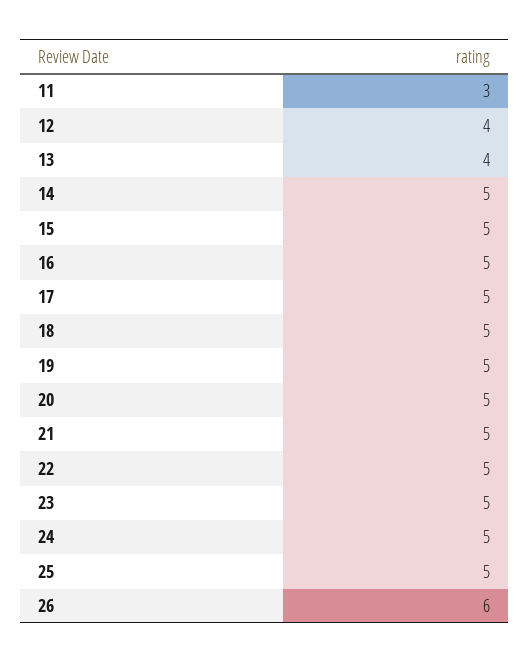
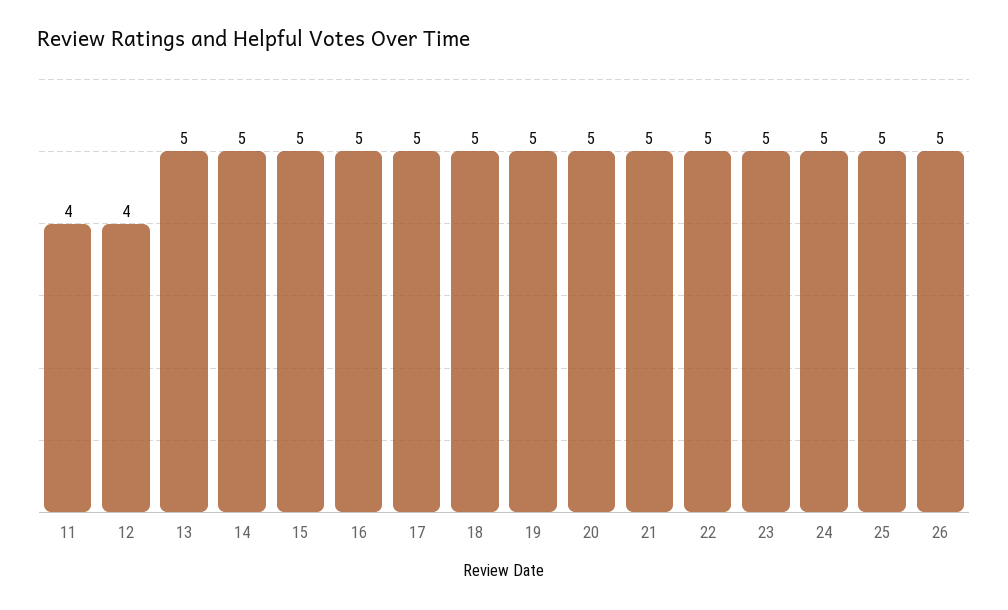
  {
-   "11": 3,
+   "11": 4,
    "12": 4,
-   "13": 4,
+   "13": 5,
    "14": 5,
    "15": 5,
    "16": 5,
    "17": 5,
    "18": 5,
    "19": 5,
    "20": 5,
    "21": 5,
    "22": 5,
    "23": 5,
    "24": 5,
    "25": 5,
-   "26": 6
+   "26": 5
  }

